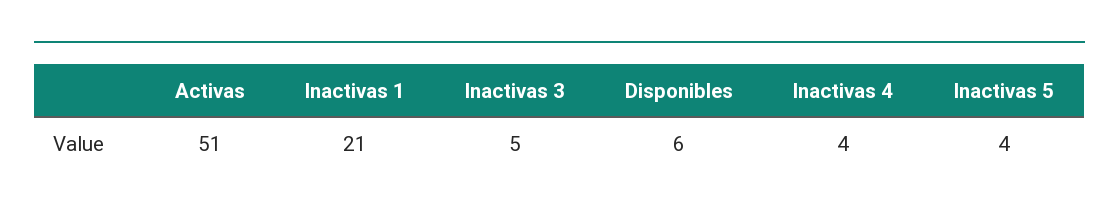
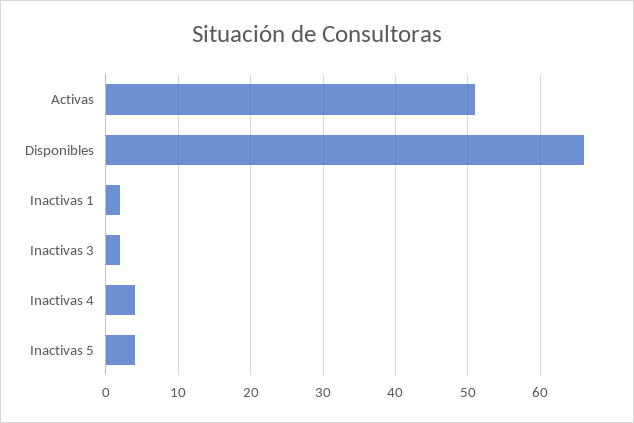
  {
    "Activas": 51,
-   "Inactivas 1": 21,
+   "Inactivas 1": 2,
-   "Inactivas 3": 5,
+   "Inactivas 3": 2,
-   "Disponibles": 6,
+   "Disponibles": 66,
    "Inactivas 4": 4,
    "Inactivas 5": 4
  }

